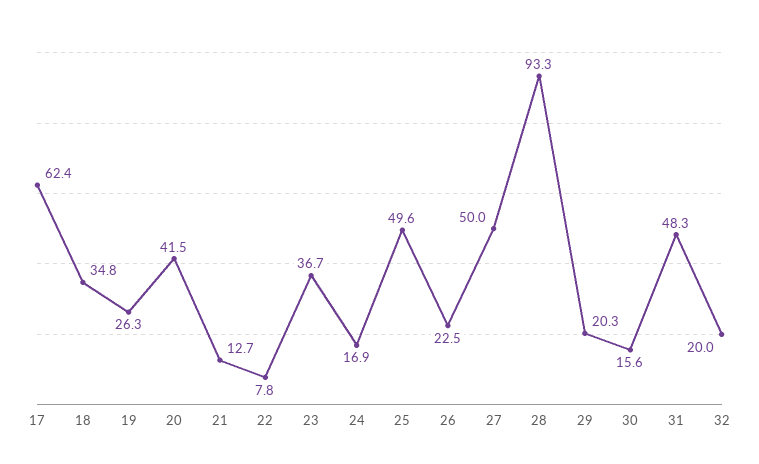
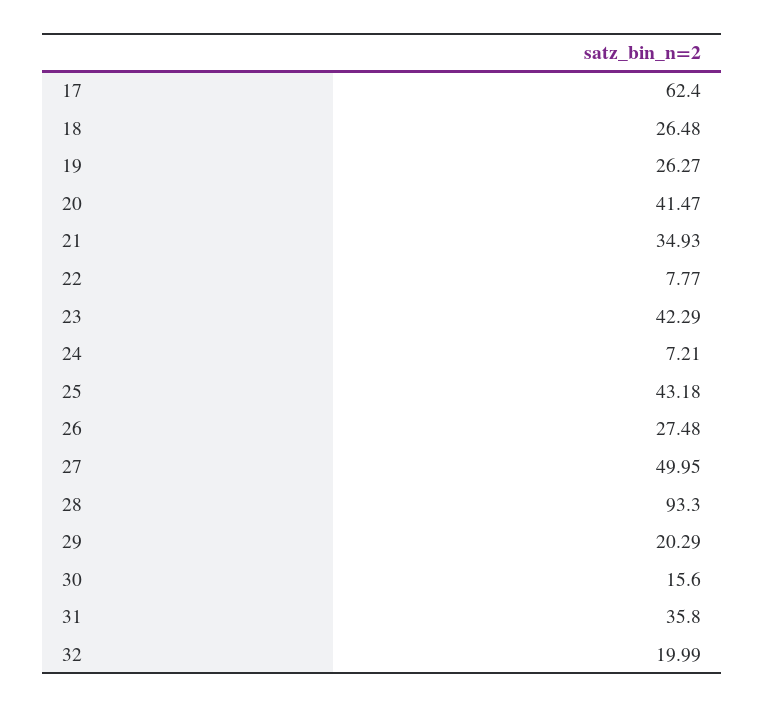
  {
    "17": 62.4,
-   "18": 34.8,
+   "18": 26.48,
    "19": 26.27,
    "20": 41.47,
-   "21": 12.7,
+   "21": 34.93,
    "22": 7.77,
-   "23": 36.7,
+   "23": 42.29,
-   "24": 16.9,
+   "24": 7.21,
-   "25": 49.6,
+   "25": 43.18,
-   "26": 22.5,
+   "26": 27.48,
    "27": 49.95,
    "28": 93.3,
    "29": 20.29,
    "30": 15.6,
-   "31": 48.3,
+   "31": 35.8,
    "32": 19.99
  }

